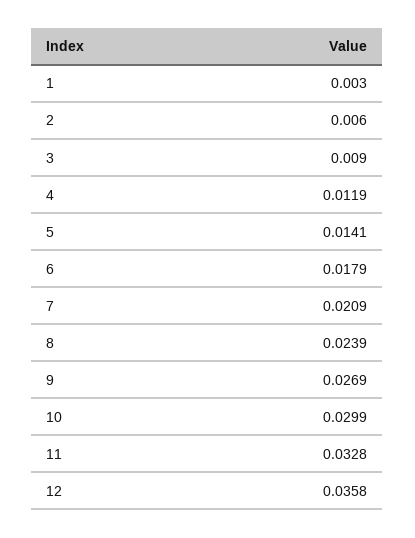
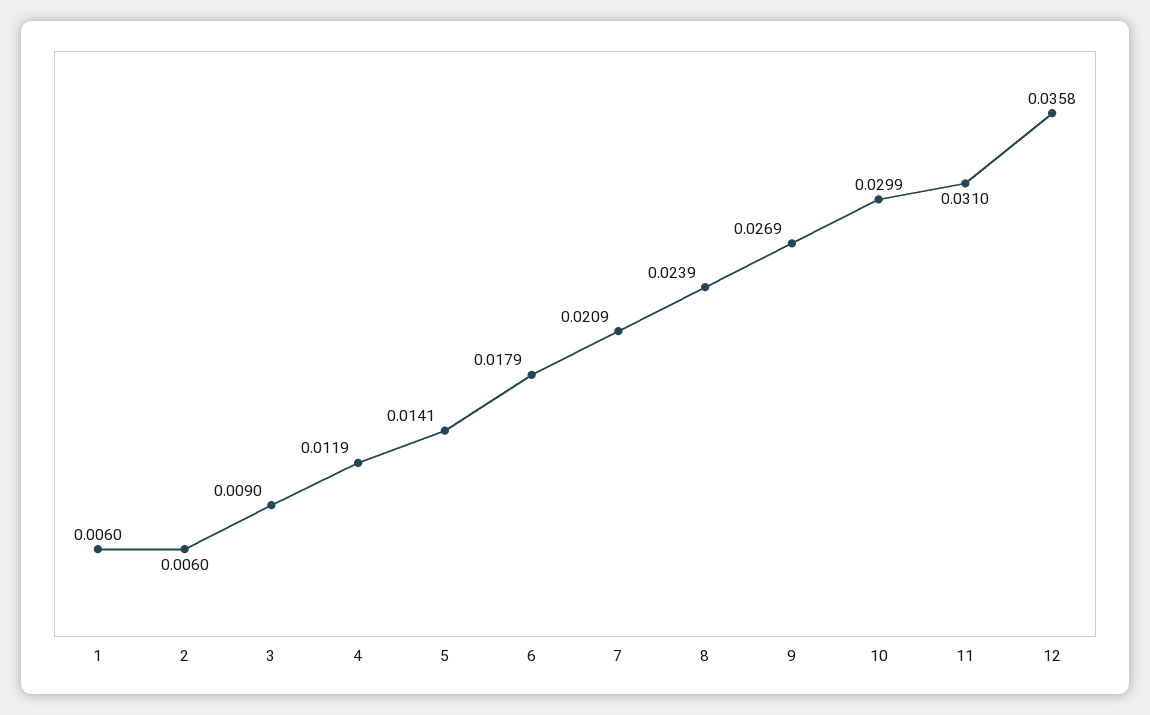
  {
-   "1": 0.003,
+   "1": 0.006,
    "2": 0.006,
    "3": 0.009,
    "4": 0.0119,
    "5": 0.0141,
    "6": 0.0179,
    "7": 0.0209,
    "8": 0.0239,
    "9": 0.0269,
    "10": 0.0299,
-   "11": 0.0328,
+   "11": 0.031,
    "12": 0.0358
  }

